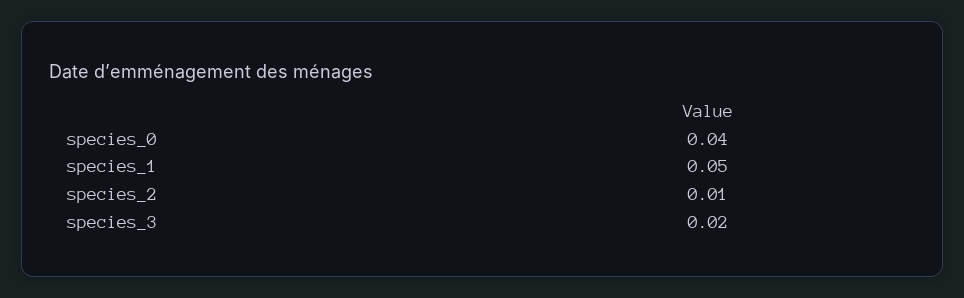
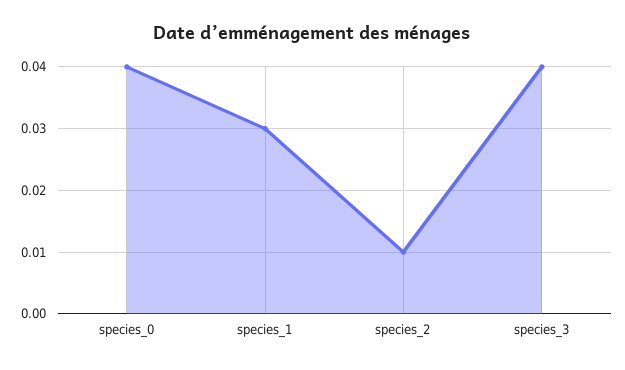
  {
    "species_0": 0.04,
-   "species_1": 0.05,
+   "species_1": 0.03,
    "species_2": 0.01,
-   "species_3": 0.02
+   "species_3": 0.04
  }

